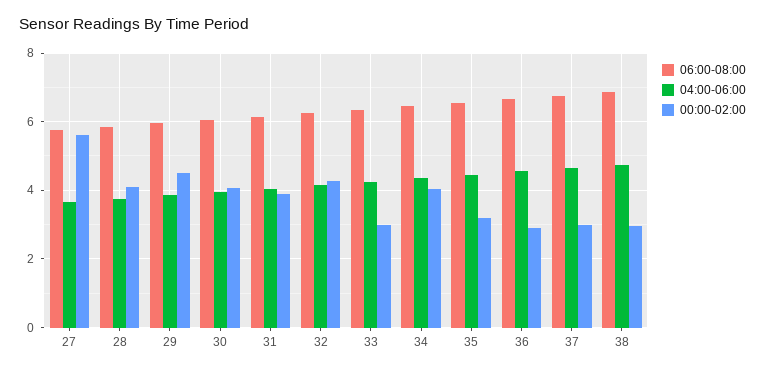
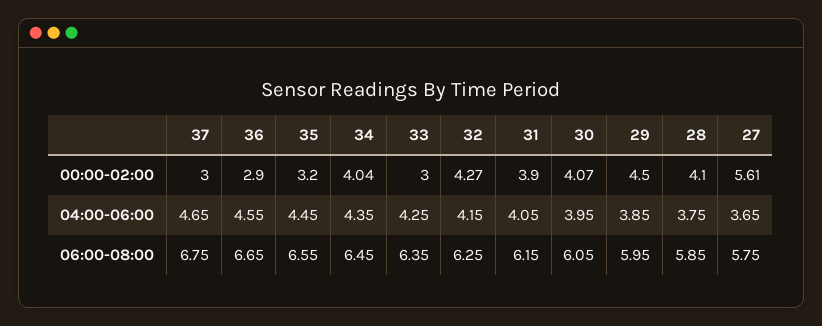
  {
    "06:00-08:00": {
      "27": 5.75,
      "28": 5.85,
      "29": 5.95,
      "30": 6.05,
      "31": 6.15,
      "32": 6.25,
      "33": 6.35,
      "34": 6.45,
      "35": 6.55,
      "36": 6.65,
-     "37": 6.75,
+     "37": 6.75
-     "38": 6.8
    },
    "04:00-06:00": {
      "27": 3.65,
      "28": 3.75,
      "29": 3.85,
      "30": 3.95,
      "31": 4.05,
      "32": 4.15,
      "33": 4.25,
      "34": 4.35,
      "35": 4.45,
      "36": 4.55,
-     "37": 4.65,
+     "37": 4.65
-     "38": 4.8
    },
    "00:00-02:00": {
      "27": 5.61,
      "28": 4.1,
      "29": 4.5,
      "30": 4.07,
      "31": 3.9,
      "32": 4.27,
      "33": 3,
      "34": 4.04,
      "35": 3.2,
      "36": 2.9,
-     "37": 3,
+     "37": 3
-     "38": 3
    }
  }

